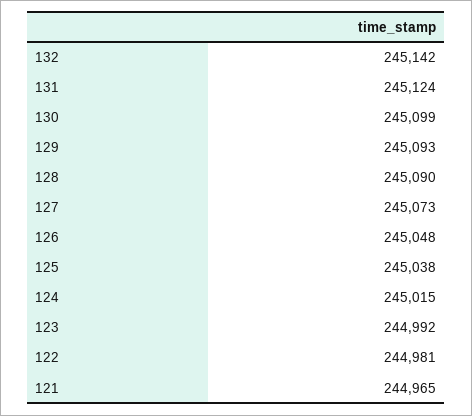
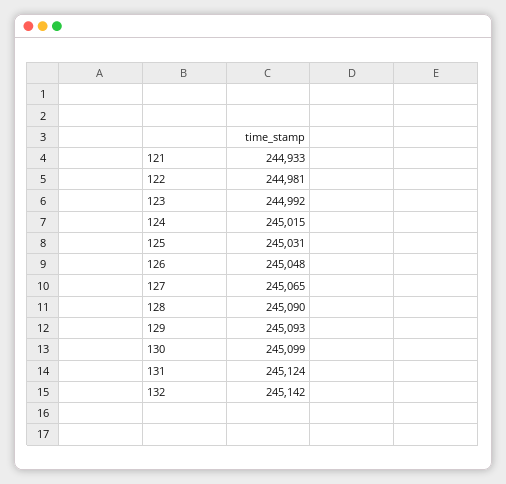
  {
    "132": 245142,
    "131": 245124,
    "130": 245099,
    "129": 245093,
    "128": 245090,
-   "127": 245073,
+   "127": 245065,
    "126": 245048,
-   "125": 245038,
+   "125": 245031,
    "124": 245015,
    "123": 244992,
    "122": 244981,
-   "121": 244965
+   "121": 244933
  }

